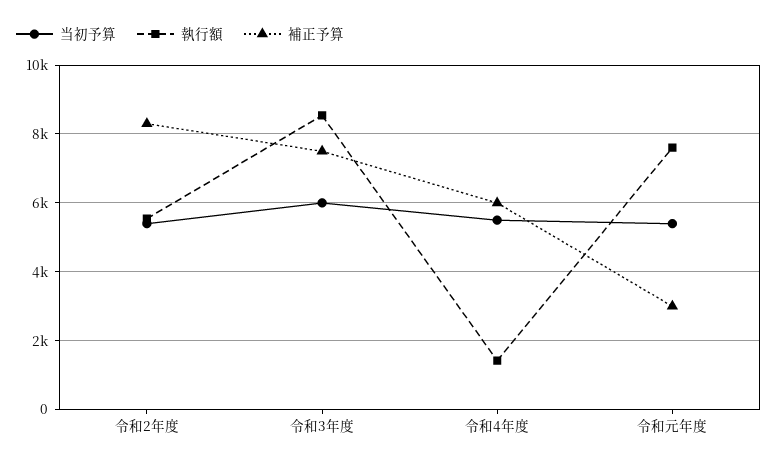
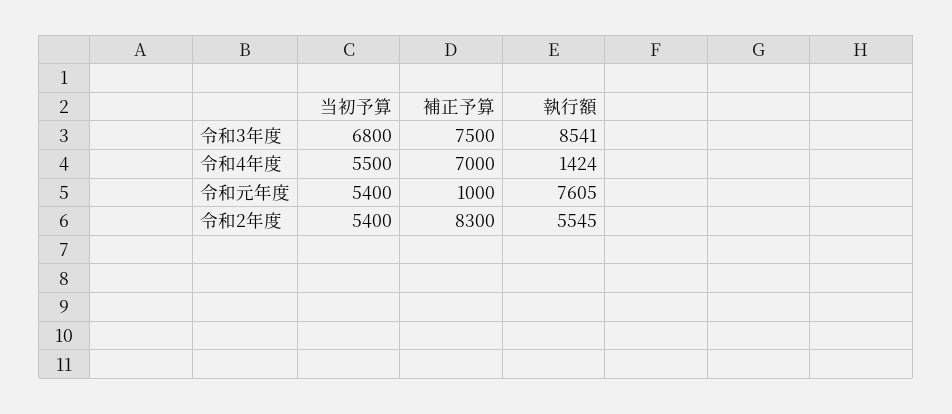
  {
    "当初予算": {
      "令和2年度": 5400,
-     "令和3年度": 6000,
+     "令和3年度": 6800,
      "令和4年度": 5500,
      "令和元年度": 5400
    },
    "執行額": {
      "令和2年度": 5545,
      "令和3年度": 8541,
      "令和4年度": 1424,
      "令和元年度": 7605
    },
    "補正予算": {
      "令和2年度": 8300,
      "令和3年度": 7500,
-     "令和4年度": 6000,
+     "令和4年度": 7000,
-     "令和元年度": 3000
+     "令和元年度": 1000
    }
  }

